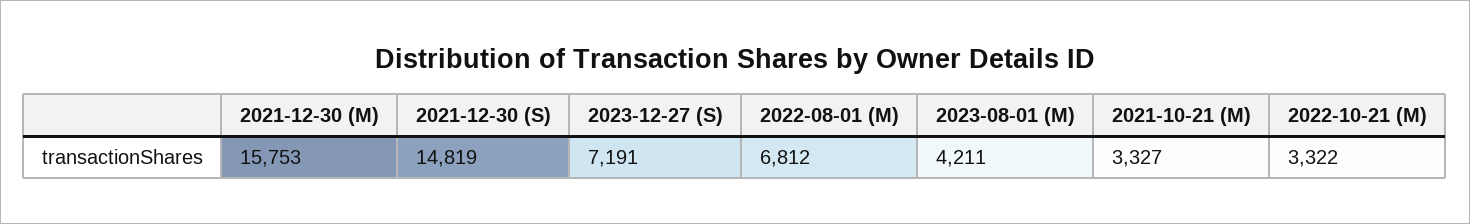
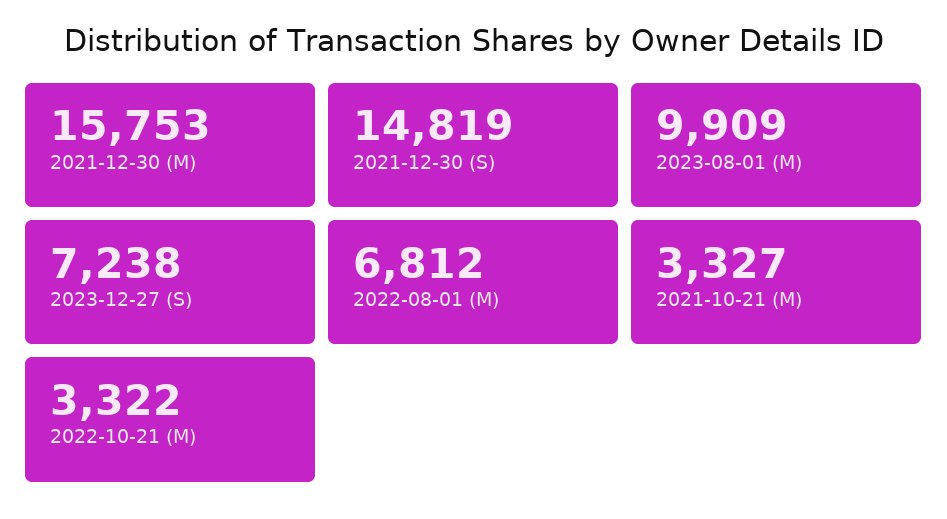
  {
    "2021-12-30 (M)": 15753,
    "2021-12-30 (S)": 14819,
-   "2023-12-27 (S)": 7191,
+   "2023-12-27 (S)": 7238,
    "2022-08-01 (M)": 6812,
-   "2023-08-01 (M)": 4211,
+   "2023-08-01 (M)": 9909,
    "2021-10-21 (M)": 3327,
    "2022-10-21 (M)": 3322
  }

